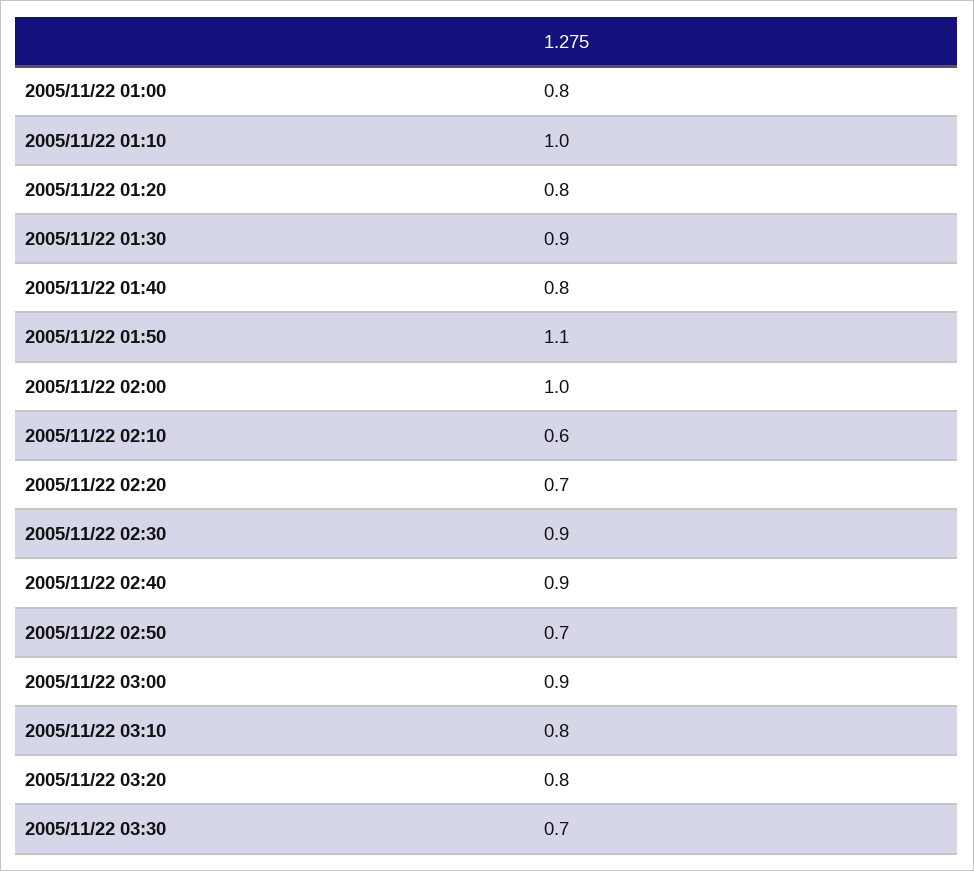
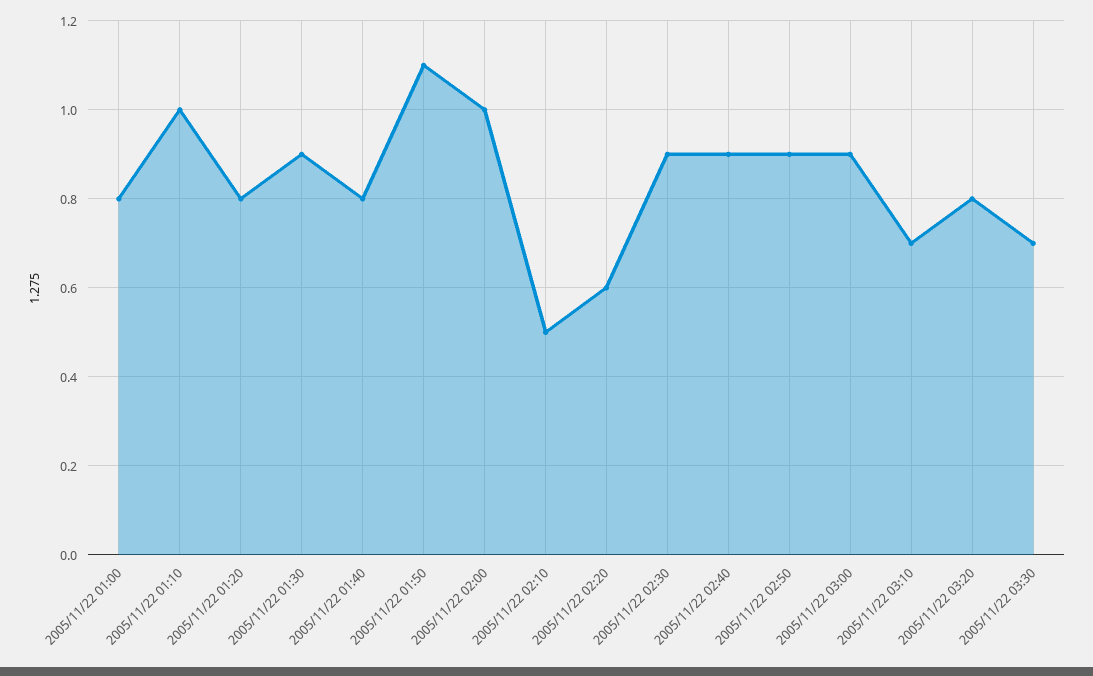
  {
    "2005/11/22 01:00": 0.8,
    "2005/11/22 01:10": 1,
    "2005/11/22 01:20": 0.8,
    "2005/11/22 01:30": 0.9,
    "2005/11/22 01:40": 0.8,
    "2005/11/22 01:50": 1.1,
    "2005/11/22 02:00": 1,
-   "2005/11/22 02:10": 0.6,
+   "2005/11/22 02:10": 0.5,
-   "2005/11/22 02:20": 0.7,
+   "2005/11/22 02:20": 0.6,
    "2005/11/22 02:30": 0.9,
    "2005/11/22 02:40": 0.9,
-   "2005/11/22 02:50": 0.7,
+   "2005/11/22 02:50": 0.9,
    "2005/11/22 03:00": 0.9,
-   "2005/11/22 03:10": 0.8,
+   "2005/11/22 03:10": 0.7,
    "2005/11/22 03:20": 0.8,
    "2005/11/22 03:30": 0.7
  }

